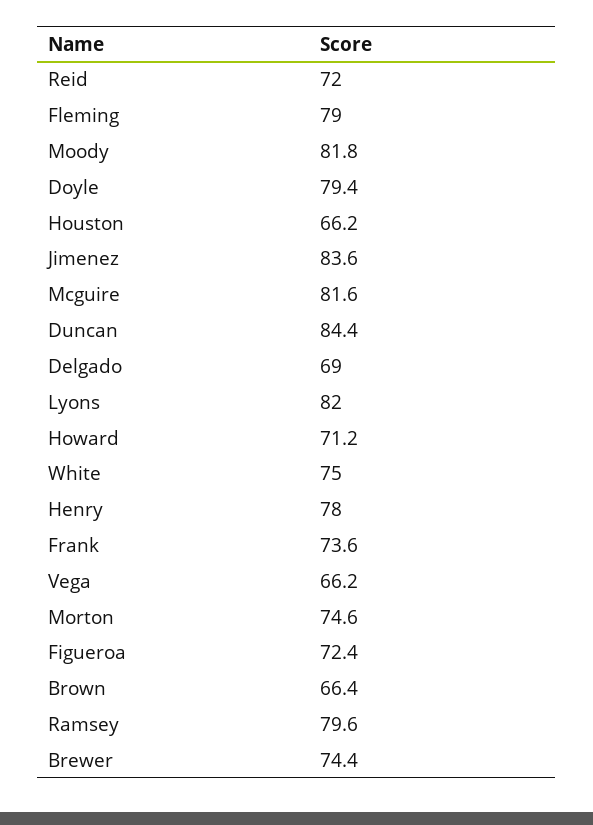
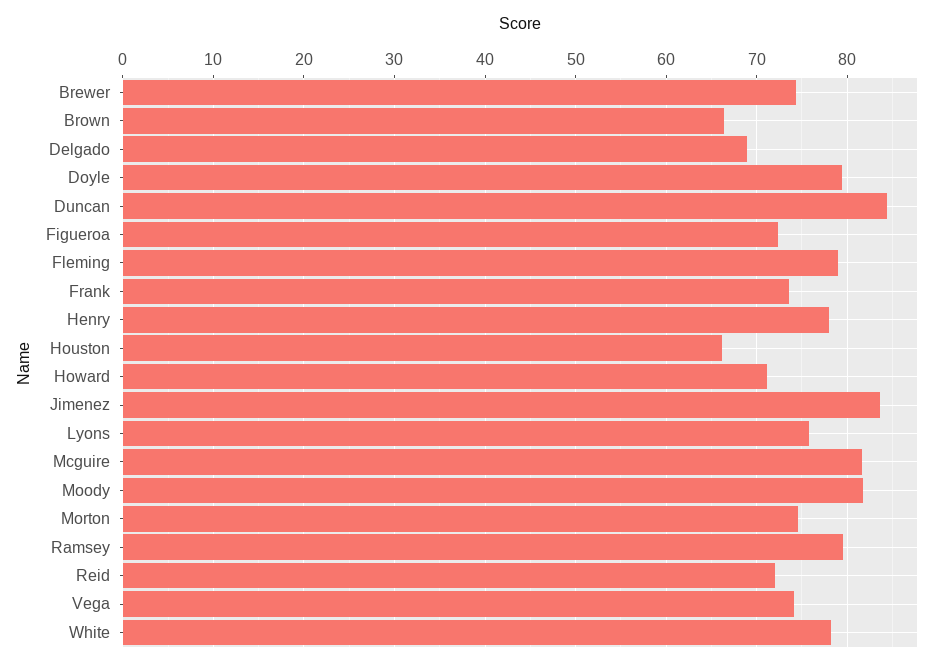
  {
    "Reid": 72,
    "Fleming": 79,
    "Moody": 81.8,
    "Doyle": 79.4,
    "Houston": 66.2,
    "Jimenez": 83.6,
    "Mcguire": 81.6,
    "Duncan": 84.4,
    "Delgado": 69,
-   "Lyons": 82,
+   "Lyons": 76,
    "Howard": 71.2,
-   "White": 75,
+   "White": 78,
    "Henry": 78,
    "Frank": 73.6,
-   "Vega": 66.2,
+   "Vega": 74,
    "Morton": 74.6,
    "Figueroa": 72.4,
    "Brown": 66.4,
    "Ramsey": 79.6,
    "Brewer": 74.4
  }

